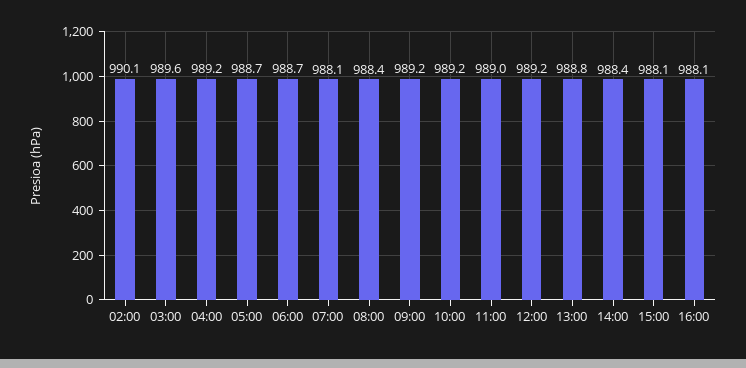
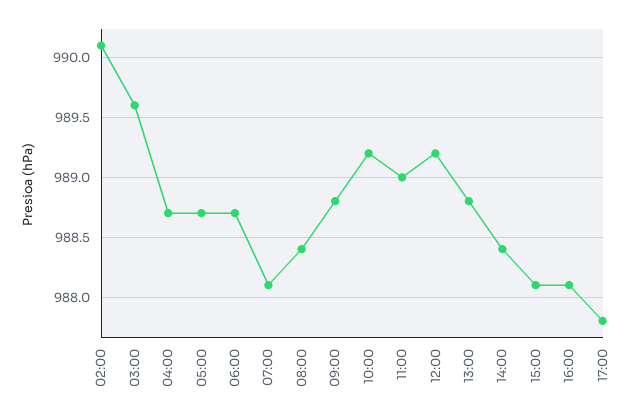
  {
    "02:00": 990.1,
    "03:00": 989.6,
-   "04:00": 989.2,
+   "04:00": 988.7,
    "05:00": 988.7,
    "06:00": 988.7,
    "07:00": 988.1,
    "08:00": 988.4,
-   "09:00": 989.2,
+   "09:00": 988.8,
    "10:00": 989.2,
    "11:00": 989,
    "12:00": 989.2,
    "13:00": 988.8,
    "14:00": 988.4,
    "15:00": 988.1,
-   "16:00": 988.1
+   "16:00": 988.1,
+   "17:00": 987.8
  }

